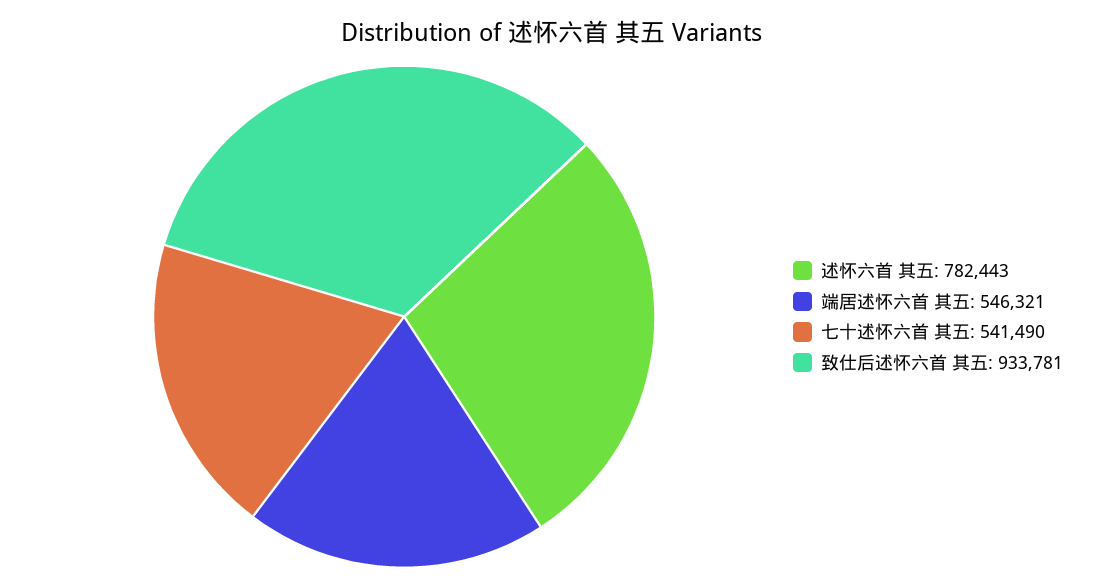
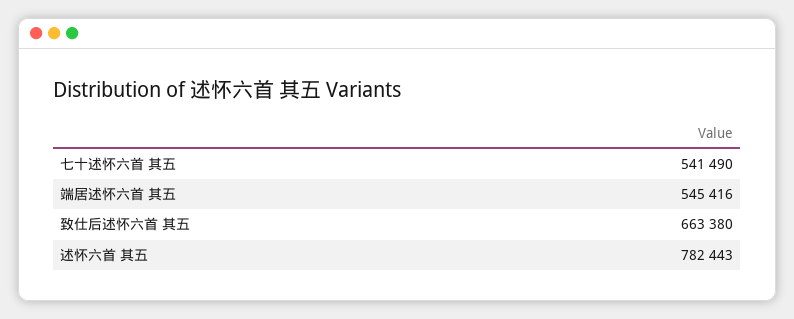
  {
    "述怀六首 其五": 782443,
-   "端居述怀六首 其五": 546321,
+   "端居述怀六首 其五": 545416,
    "七十述怀六首 其五": 541490,
-   "致仕后述怀六首 其五": 933781
+   "致仕后述怀六首 其五": 663380
  }

